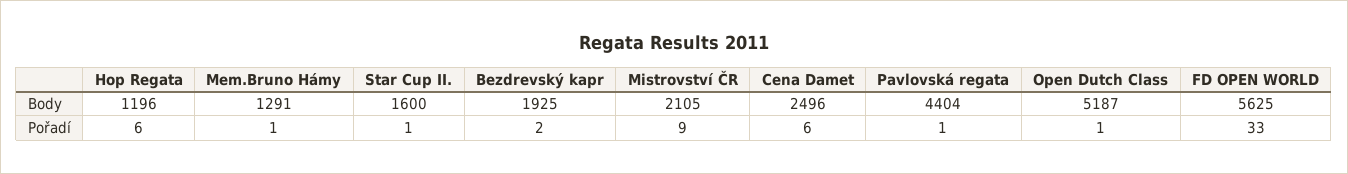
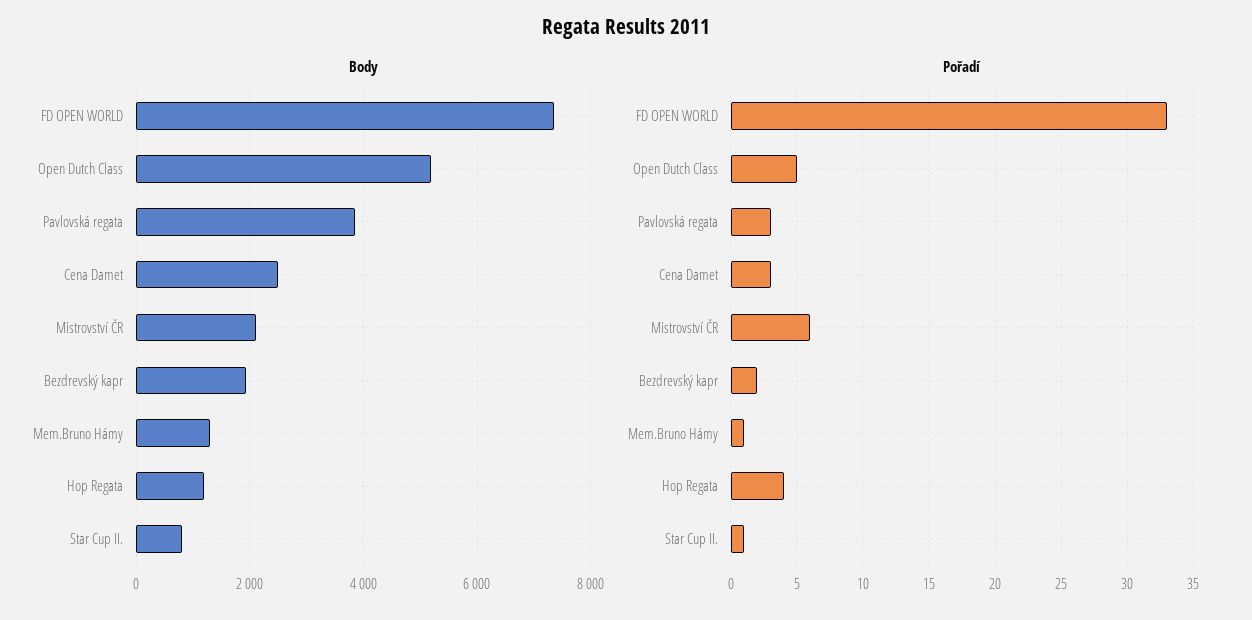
  {
    "Body": {
      "Hop Regata": 1196,
      "Mem.Bruno Hámy": 1291,
-     "Star Cup II.": 1600,
+     "Star Cup II.": 800,
      "Bezdrevský kapr": 1925,
      "Mistrovství ČR": 2105,
      "Cena Damet": 2496,
-     "Pavlovská regata": 4404,
+     "Pavlovská regata": 3800,
      "Open Dutch Class": 5187,
-     "FD OPEN WORLD": 5625
+     "FD OPEN WORLD": 7400
    },
    "Pořadí": {
-     "Hop Regata": 6,
+     "Hop Regata": 4,
      "Mem.Bruno Hámy": 1,
      "Star Cup II.": 1,
      "Bezdrevský kapr": 2,
-     "Mistrovství ČR": 9,
+     "Mistrovství ČR": 6,
-     "Cena Damet": 6,
+     "Cena Damet": 3,
-     "Pavlovská regata": 1,
+     "Pavlovská regata": 3,
-     "Open Dutch Class": 1,
+     "Open Dutch Class": 5,
      "FD OPEN WORLD": 33
    }
  }

